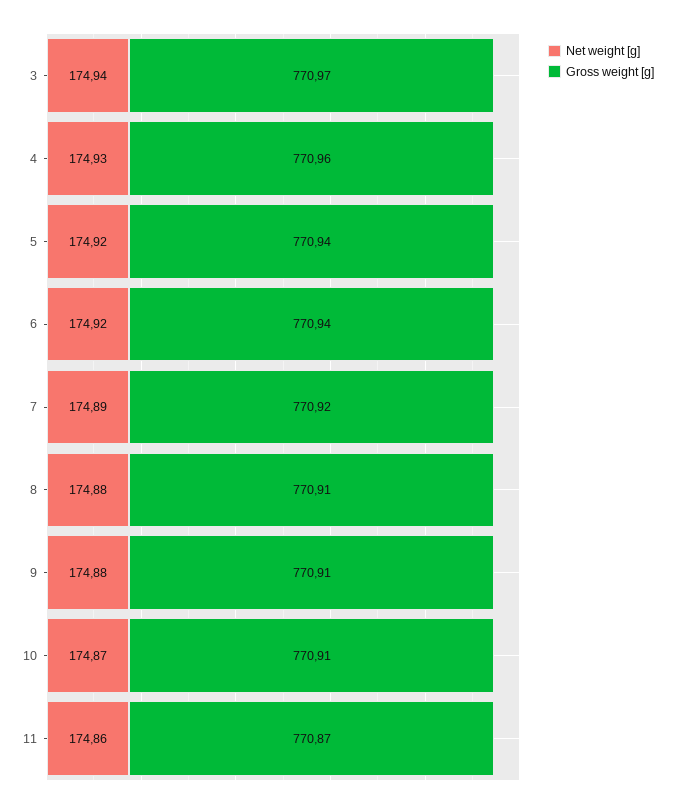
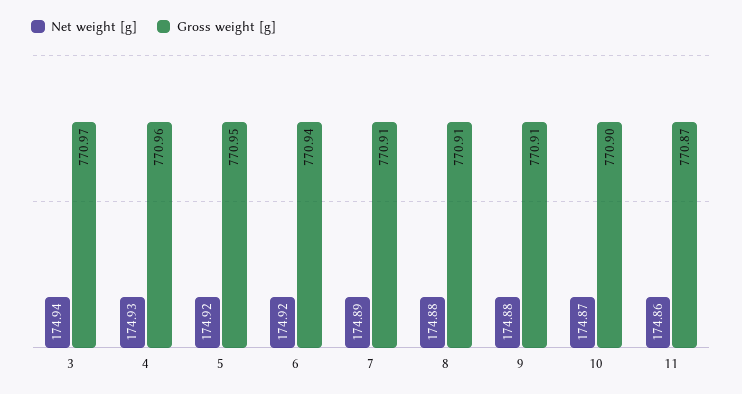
  {
    "Net weight [g]": {
      "3": 174.94,
      "4": 174.93,
      "5": 174.92,
      "6": 174.92,
      "7": 174.89,
      "8": 174.88,
      "9": 174.88,
      "10": 174.87,
      "11": 174.86
    },
    "Gross weight [g]": {
      "3": 770.97,
      "4": 770.96,
-     "5": 770.94,
+     "5": 770.95,
      "6": 770.94,
-     "7": 770.92,
+     "7": 770.91,
      "8": 770.91,
      "9": 770.91,
-     "10": 770.91,
+     "10": 770.9,
      "11": 770.87
    }
  }

